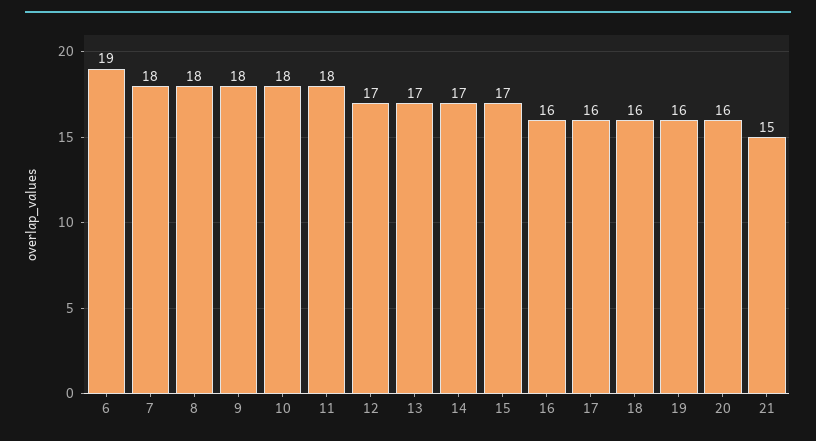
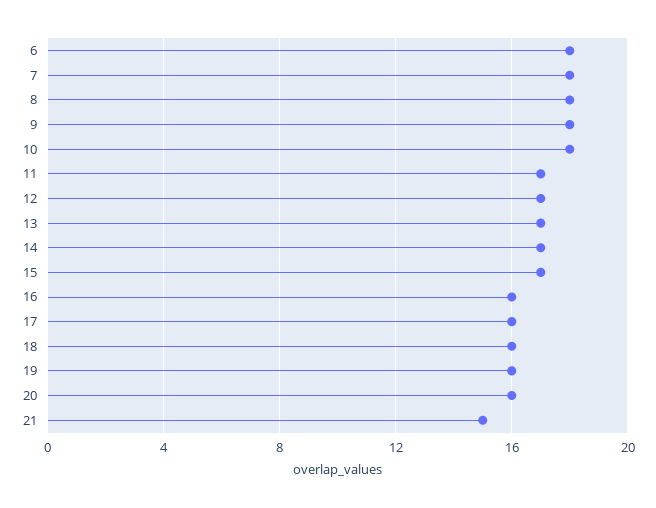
  {
-   "6": 19,
+   "6": 18,
    "7": 18,
    "8": 18,
    "9": 18,
    "10": 18,
-   "11": 18,
+   "11": 17,
    "12": 17,
    "13": 17,
    "14": 17,
    "15": 17,
    "16": 16,
    "17": 16,
    "18": 16,
    "19": 16,
    "20": 16,
    "21": 15
  }

